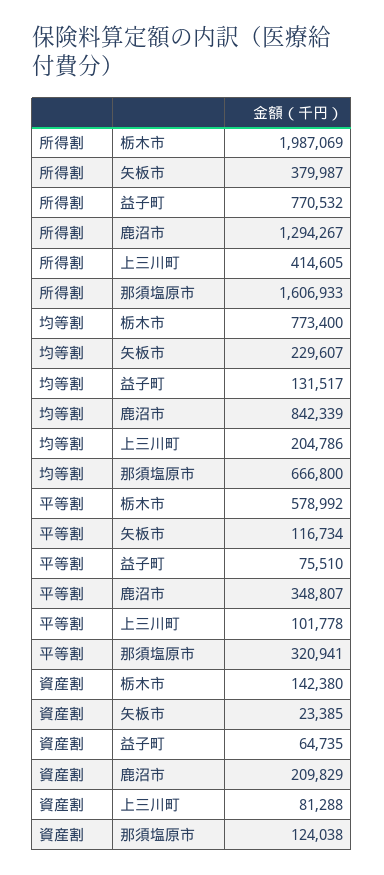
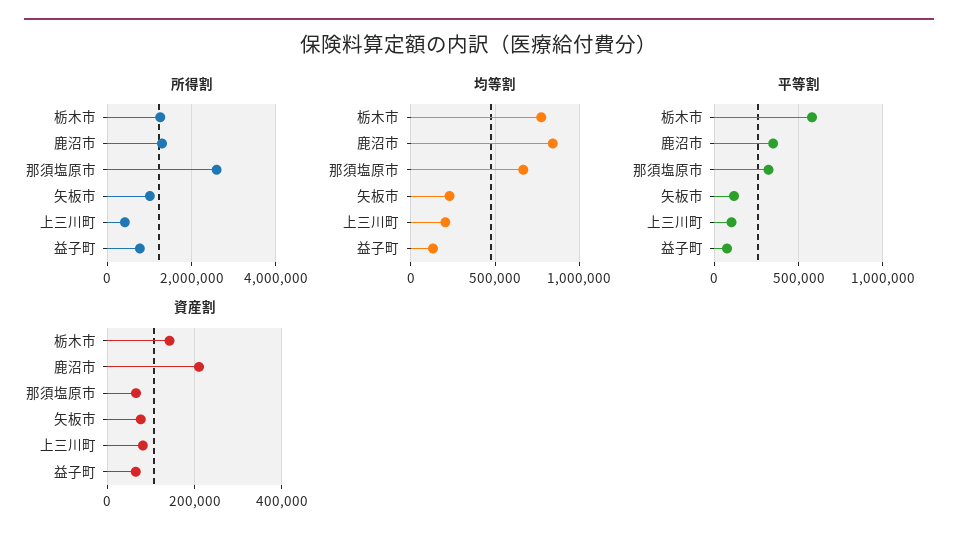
  {
    "所得割": {
-     "栃木市": 1987069,
+     "栃木市": 1200000,
-     "矢板市": 379987,
+     "矢板市": 1000000,
      "益子町": 770532,
      "鹿沼市": 1294267,
      "上三川町": 414605,
-     "那須塩原市": 1606933
+     "那須塩原市": 2600000
    },
    "均等割": {
      "栃木市": 773400,
      "矢板市": 229607,
      "益子町": 131517,
      "鹿沼市": 842339,
      "上三川町": 204786,
      "那須塩原市": 666800
    },
    "平等割": {
      "栃木市": 578992,
      "矢板市": 116734,
      "益子町": 75510,
      "鹿沼市": 348807,
      "上三川町": 101778,
      "那須塩原市": 320941
    },
    "資産割": {
      "栃木市": 142380,
-     "矢板市": 23385,
+     "矢板市": 80000,
      "益子町": 64735,
      "鹿沼市": 209829,
      "上三川町": 81288,
-     "那須塩原市": 124038
+     "那須塩原市": 60000
    }
  }

